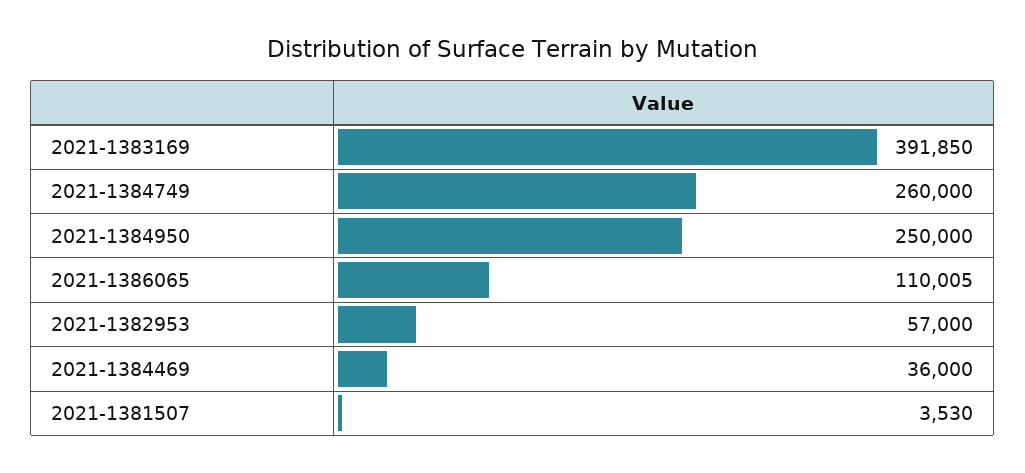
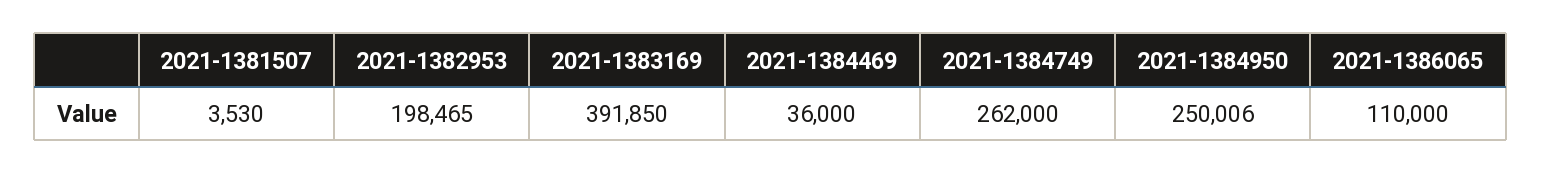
  {
    "2021-1383169": 391850,
-   "2021-1384749": 260000,
+   "2021-1384749": 262000,
-   "2021-1384950": 250000,
+   "2021-1384950": 250006,
-   "2021-1386065": 110005,
+   "2021-1386065": 110000,
-   "2021-1382953": 57000,
+   "2021-1382953": 198465,
    "2021-1384469": 36000,
    "2021-1381507": 3530
  }

